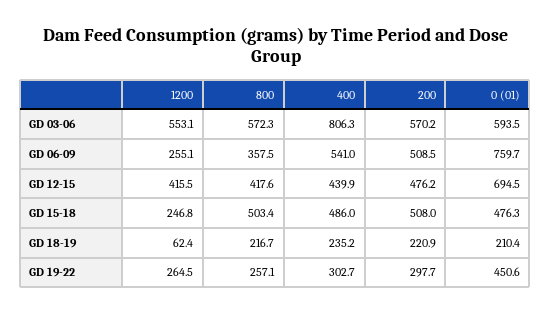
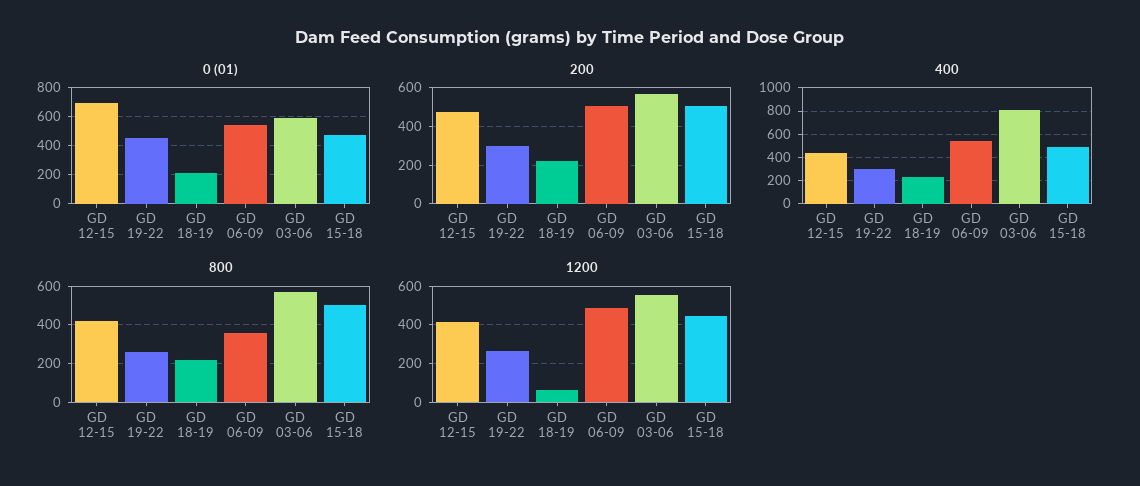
  {
    "1200": {
      "GD 03-06": 553.1,
-     "GD 06-09": 255.1,
+     "GD 06-09": 500,
      "GD 12-15": 415.5,
-     "GD 15-18": 246.8,
+     "GD 15-18": 450,
      "GD 18-19": 62.4,
      "GD 19-22": 264.5
    },
    "800": {
      "GD 03-06": 572.3,
      "GD 06-09": 357.5,
      "GD 12-15": 417.6,
      "GD 15-18": 503.4,
      "GD 18-19": 216.7,
      "GD 19-22": 257.1
    },
    "400": {
      "GD 03-06": 806.3,
      "GD 06-09": 541,
      "GD 12-15": 439.9,
      "GD 15-18": 486,
      "GD 18-19": 235.2,
      "GD 19-22": 302.7
    },
    "200": {
      "GD 03-06": 570.2,
      "GD 06-09": 508.5,
      "GD 12-15": 476.2,
      "GD 15-18": 508,
      "GD 18-19": 220.9,
      "GD 19-22": 297.7
    },
    "0 (01)": {
      "GD 03-06": 593.5,
-     "GD 06-09": 759.7,
+     "GD 06-09": 550,
      "GD 12-15": 694.5,
      "GD 15-18": 476.3,
      "GD 18-19": 210.4,
      "GD 19-22": 450.6
    }
  }

